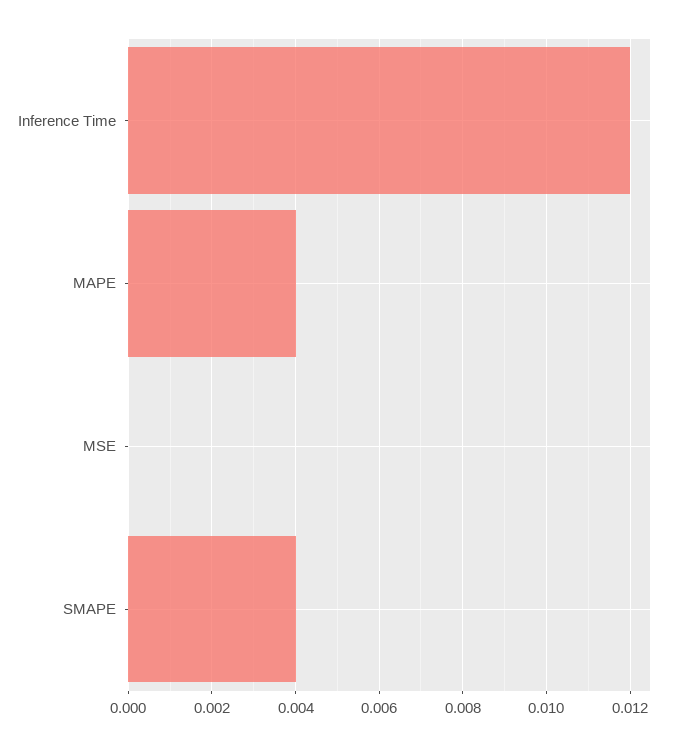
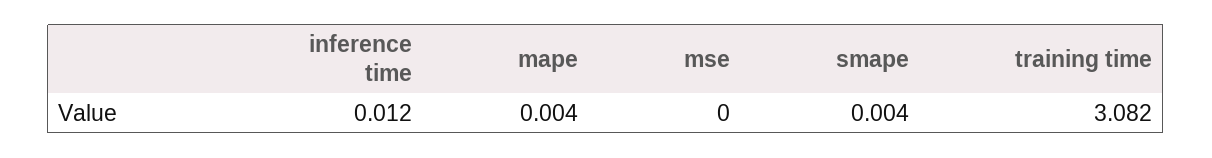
  {
    "Inference Time": 0.012,
    "MAPE": 0.004,
    "MSE": 0,
-   "SMAPE": 0.004
+   "SMAPE": 0.004,
+   "training time": 3.082
  }

